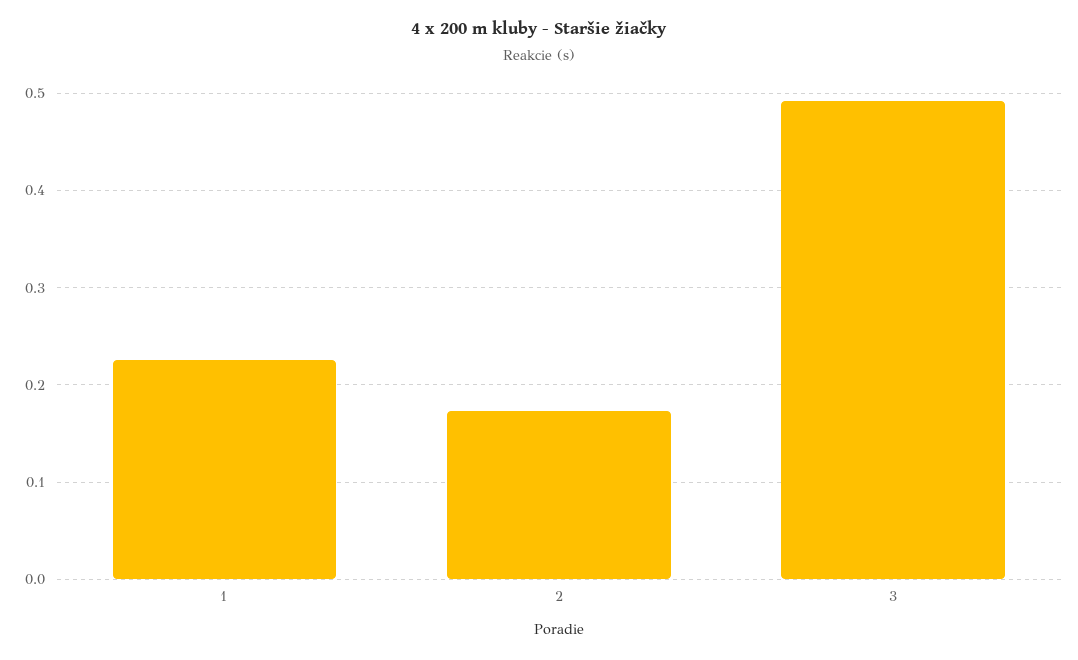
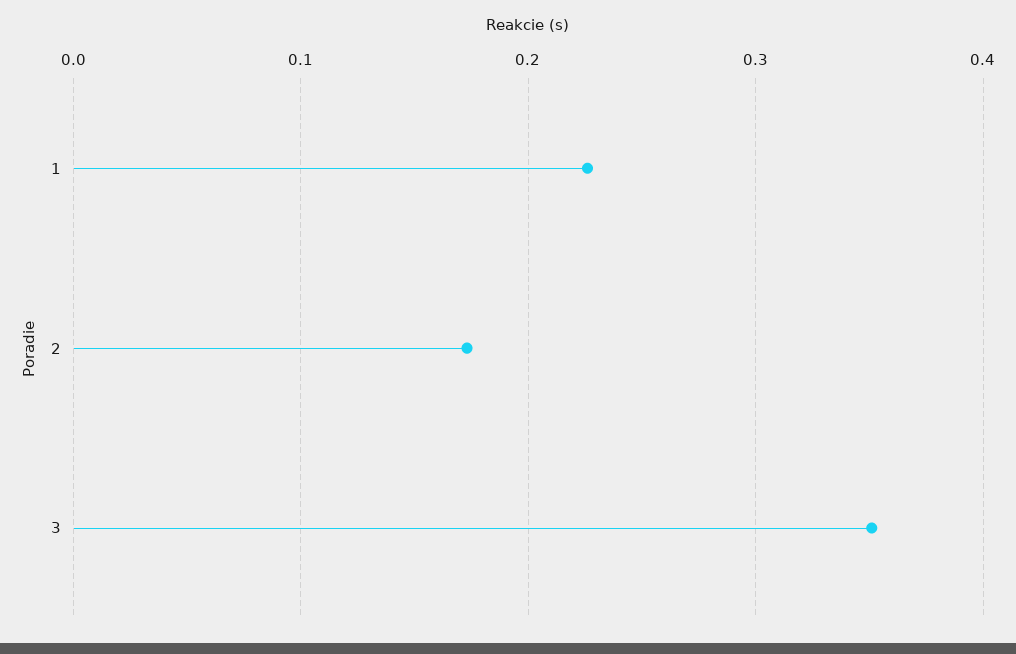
  {
    "1": 0.23,
    "2": 0.17,
-   "3": 0.49
+   "3": 0.35
  }

